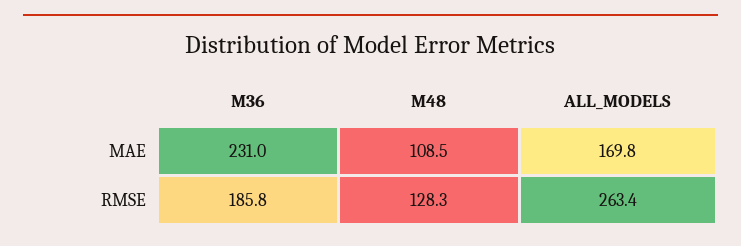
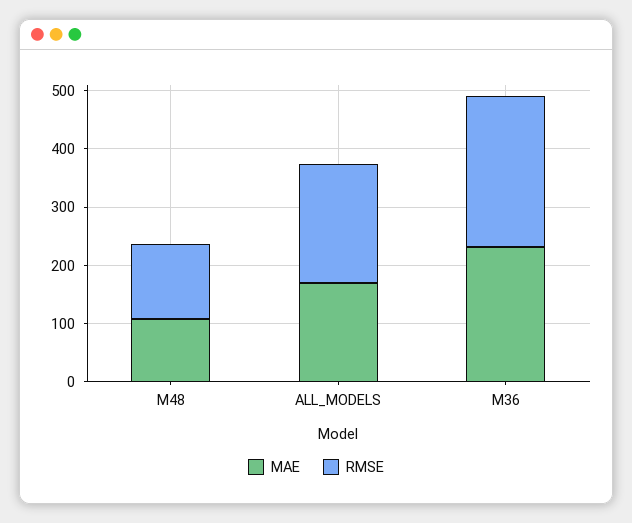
  {
    "MAE": {
      "M36": 231,
      "M48": 108.5,
      "ALL_MODELS": 169.8
    },
    "RMSE": {
-     "M36": 185.8,
+     "M36": 260,
      "M48": 128.3,
-     "ALL_MODELS": 263.4
+     "ALL_MODELS": 200
    }
  }

